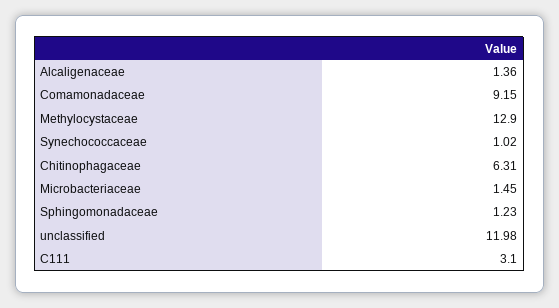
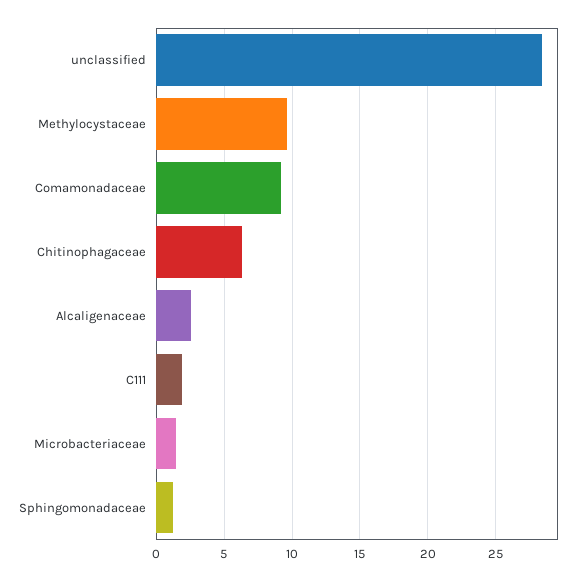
  {
-   "Alcaligenaceae": 1.36,
+   "Alcaligenaceae": 2.5,
    "Comamonadaceae": 9.15,
-   "Methylocystaceae": 12.9,
+   "Methylocystaceae": 9.5,
-   "Synechococcaceae": 1.02,
    "Chitinophagaceae": 6.31,
    "Microbacteriaceae": 1.45,
    "Sphingomonadaceae": 1.23,
-   "unclassified": 11.98,
+   "unclassified": 28.5,
-   "C111": 3.1
+   "C111": 2
  }

